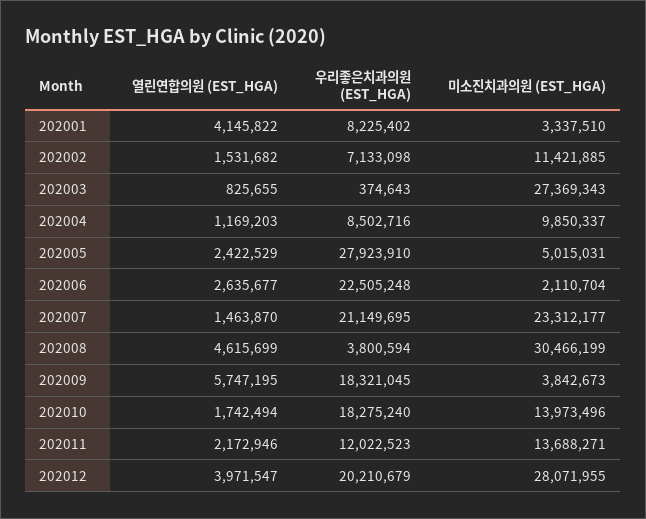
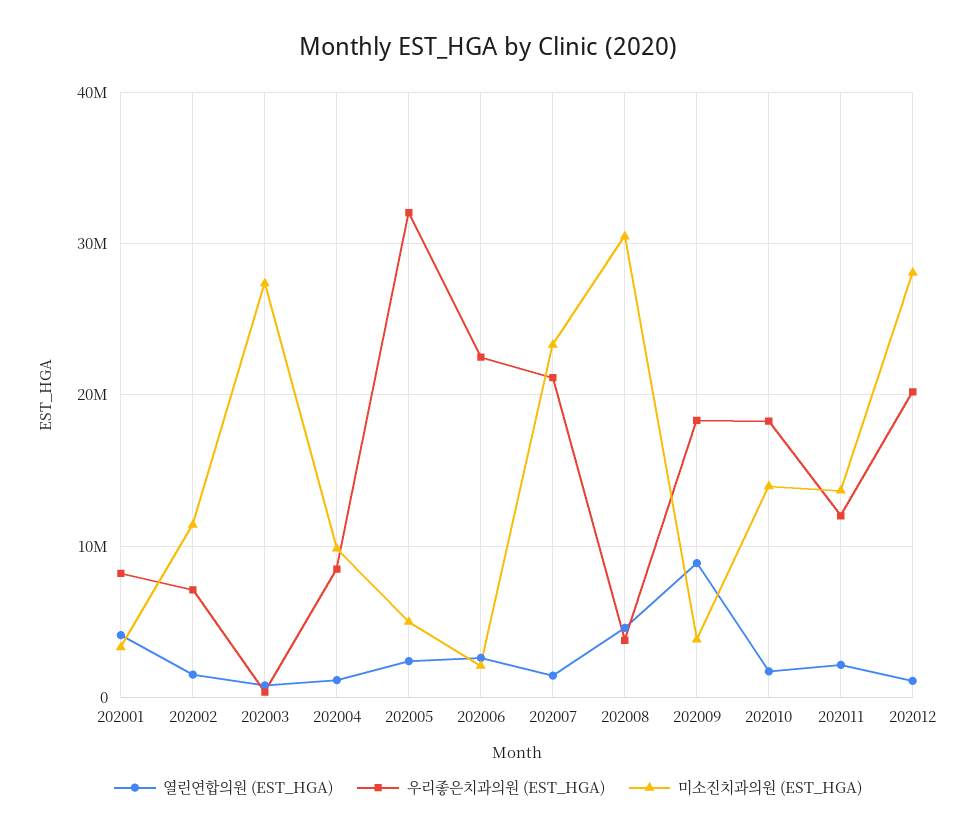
  {
    "열린연합의원 (EST_HGA)": {
      "202001": 4145822,
      "202002": 1531682,
      "202003": 825655,
      "202004": 1169203,
      "202005": 2422529,
      "202006": 2635677,
      "202007": 1463870,
      "202008": 4615699,
-     "202009": 5747195,
+     "202009": 9000000,
      "202010": 1742494,
      "202011": 2172946,
-     "202012": 3971547
+     "202012": 1000000
    },
    "우리좋은치과의원 (EST_HGA)": {
      "202001": 8225402,
      "202002": 7133098,
      "202003": 374643,
      "202004": 8502716,
-     "202005": 27923910,
+     "202005": 32000000,
      "202006": 22505248,
      "202007": 21149695,
      "202008": 3800594,
      "202009": 18321045,
      "202010": 18275240,
      "202011": 12022523,
      "202012": 20210679
    },
    "미소진치과의원 (EST_HGA)": {
      "202001": 3337510,
      "202002": 11421885,
      "202003": 27369343,
      "202004": 9850337,
      "202005": 5015031,
      "202006": 2110704,
      "202007": 23312177,
      "202008": 30466199,
      "202009": 3842673,
      "202010": 13973496,
      "202011": 13688271,
      "202012": 28071955
    }
  }

